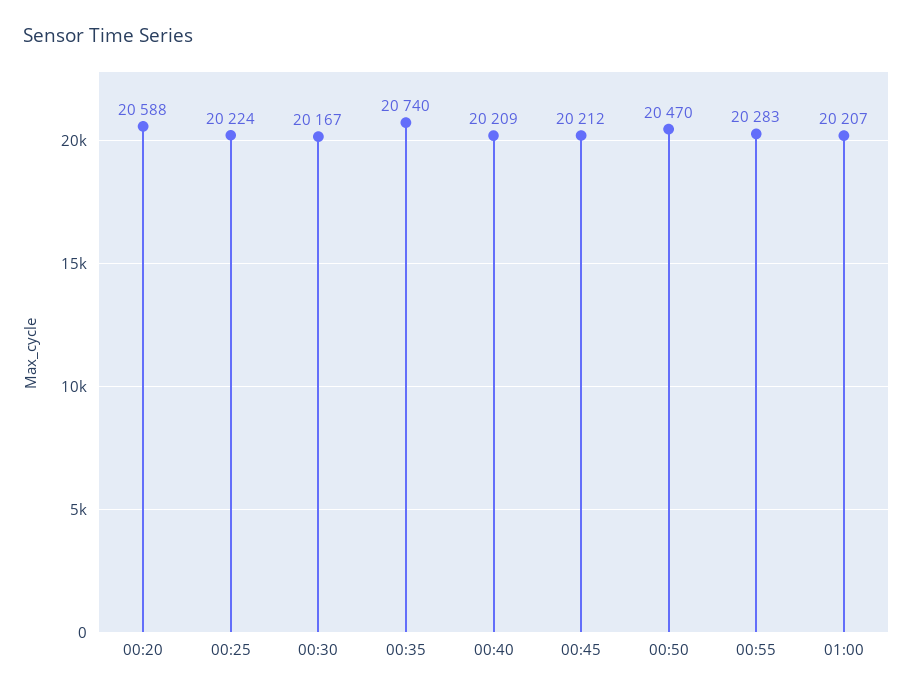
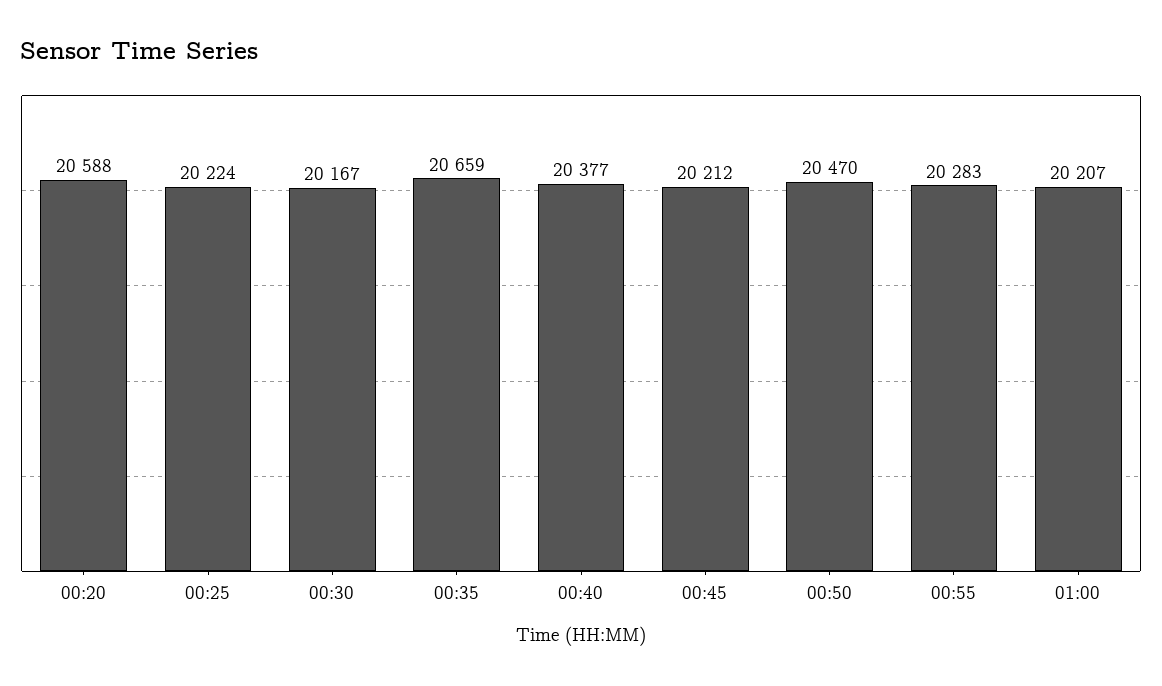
  {
    "00:20": 20588,
    "00:25": 20224,
    "00:30": 20167,
-   "00:35": 20740,
+   "00:35": 20659,
-   "00:40": 20209,
+   "00:40": 20377,
    "00:45": 20212,
    "00:50": 20470,
    "00:55": 20283,
    "01:00": 20207
  }

